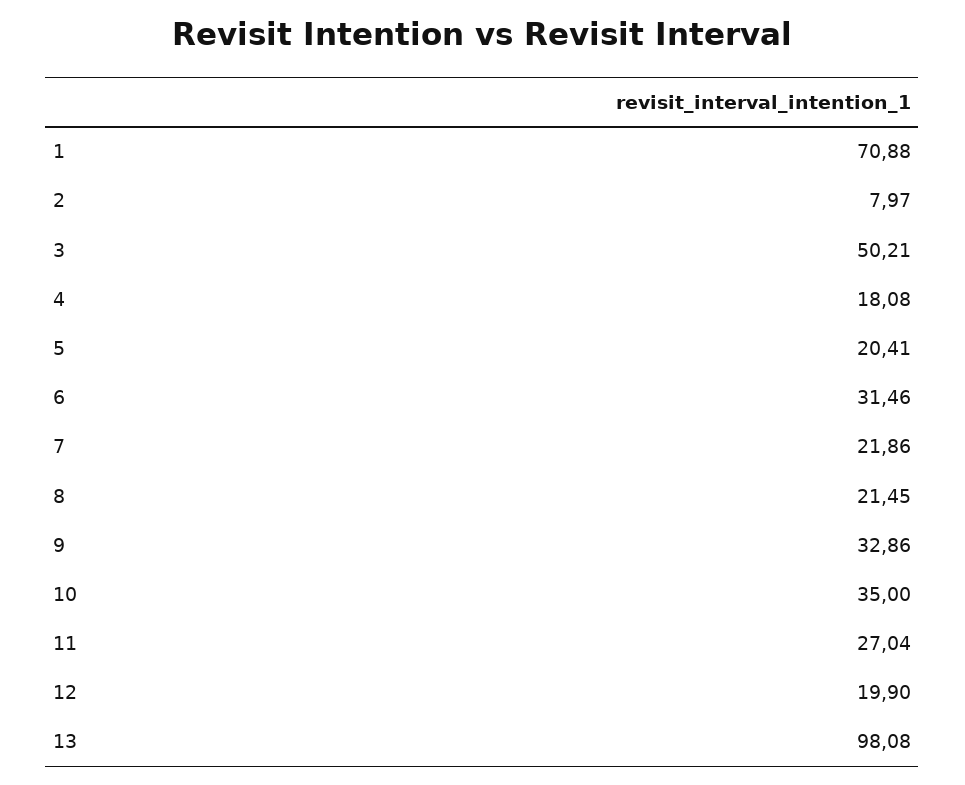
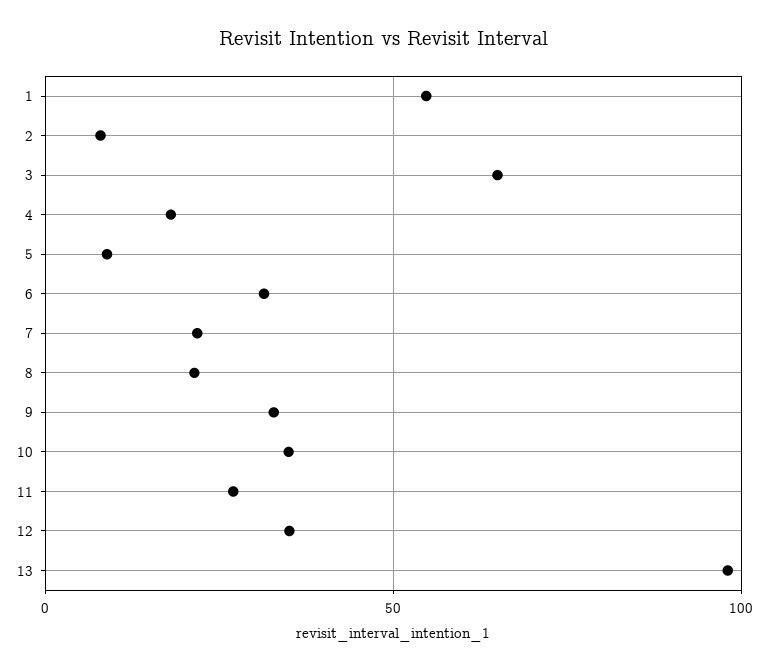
  {
-   "1": 70.88,
+   "1": 55,
    "2": 7.97,
-   "3": 50.21,
+   "3": 65,
    "4": 18.08,
-   "5": 20.41,
+   "5": 10,
    "6": 31.46,
    "7": 21.86,
    "8": 21.45,
    "9": 32.86,
    "10": 35,
    "11": 27.04,
-   "12": 19.9,
+   "12": 35,
    "13": 98.08
  }

